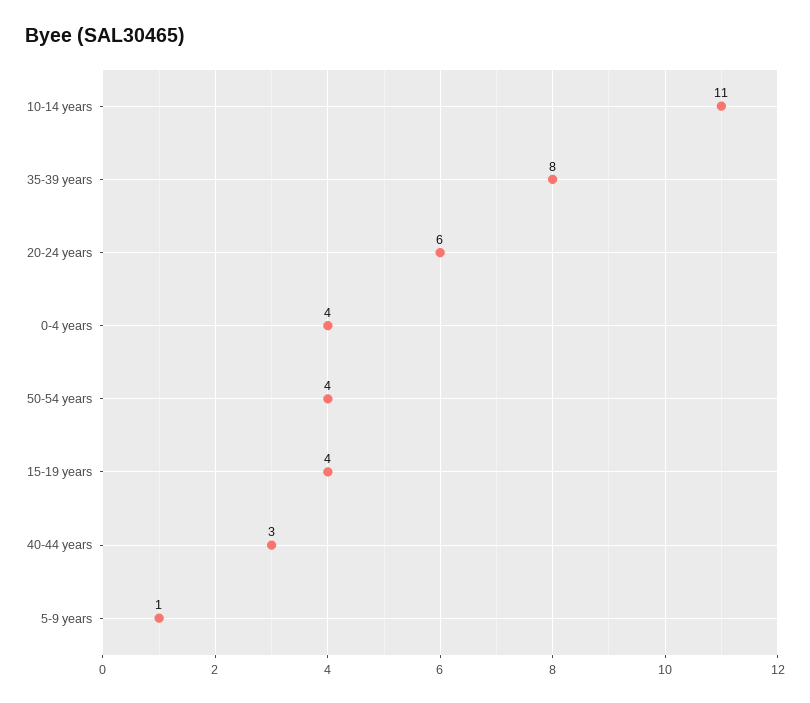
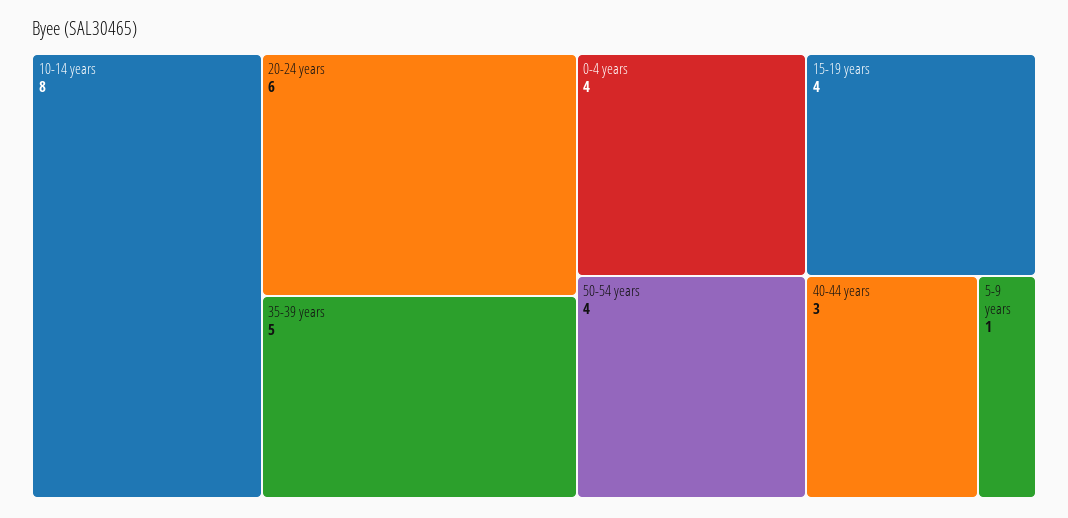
  {
-   "10-14 years": 11,
+   "10-14 years": 8,
-   "35-39 years": 8,
+   "35-39 years": 5,
    "20-24 years": 6,
    "0-4 years": 4,
    "50-54 years": 4,
    "15-19 years": 4,
    "40-44 years": 3,
    "5-9 years": 1
  }

